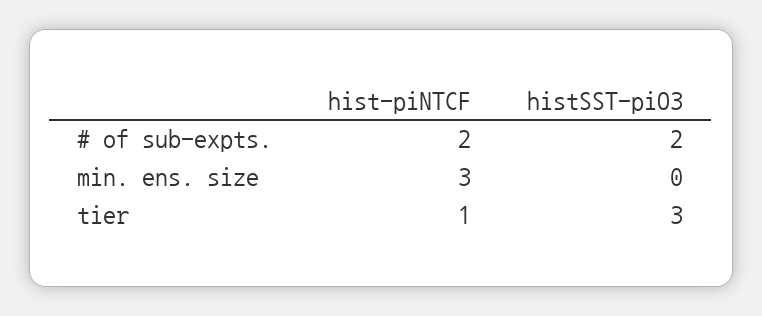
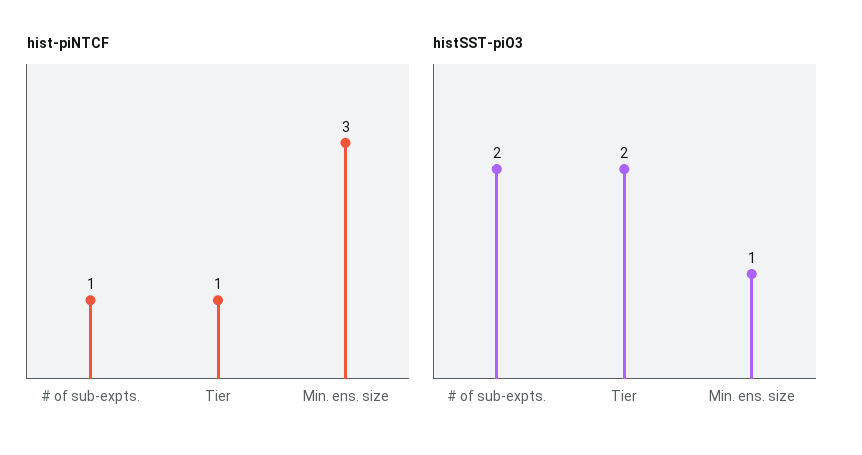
  {
    "hist-piNTCF": {
-     "# of sub-expts.": 2,
+     "# of sub-expts.": 1,
      "min. ens. size": 3,
      "tier": 1
    },
    "histSST-piO3": {
      "# of sub-expts.": 2,
-     "min. ens. size": 0,
+     "min. ens. size": 1,
-     "tier": 3
+     "tier": 2
    }
  }

